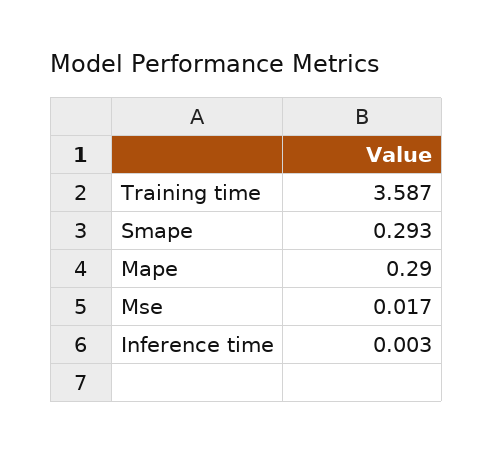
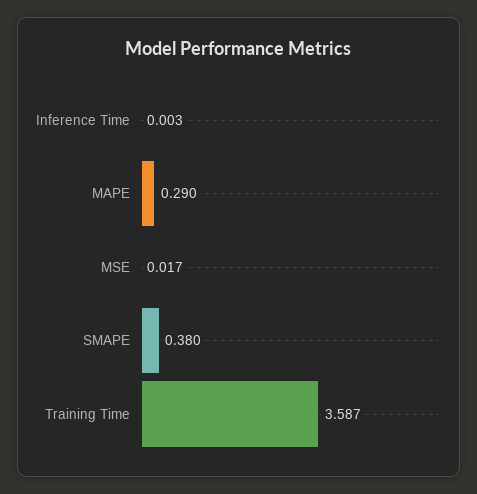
  {
    "Training time": 3.587,
-   "Smape": 0.293,
+   "Smape": 0.38,
    "Mape": 0.29,
    "Mse": 0.017,
    "Inference time": 0.003
  }

